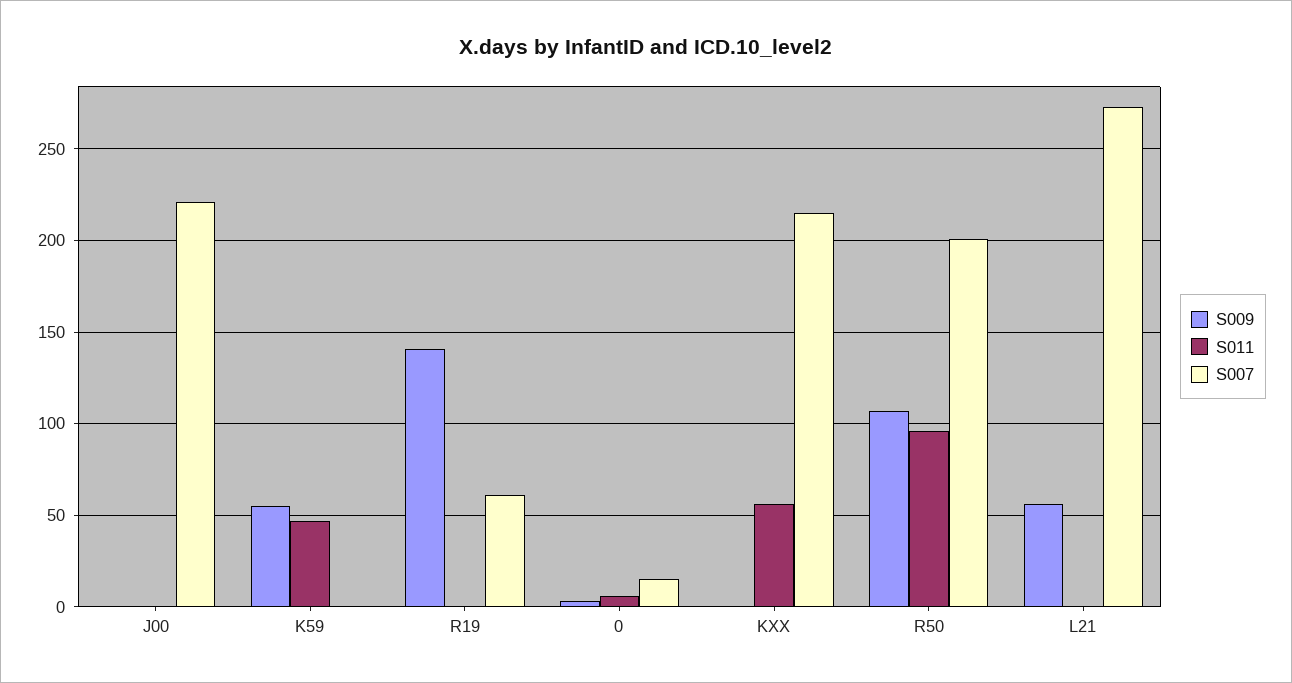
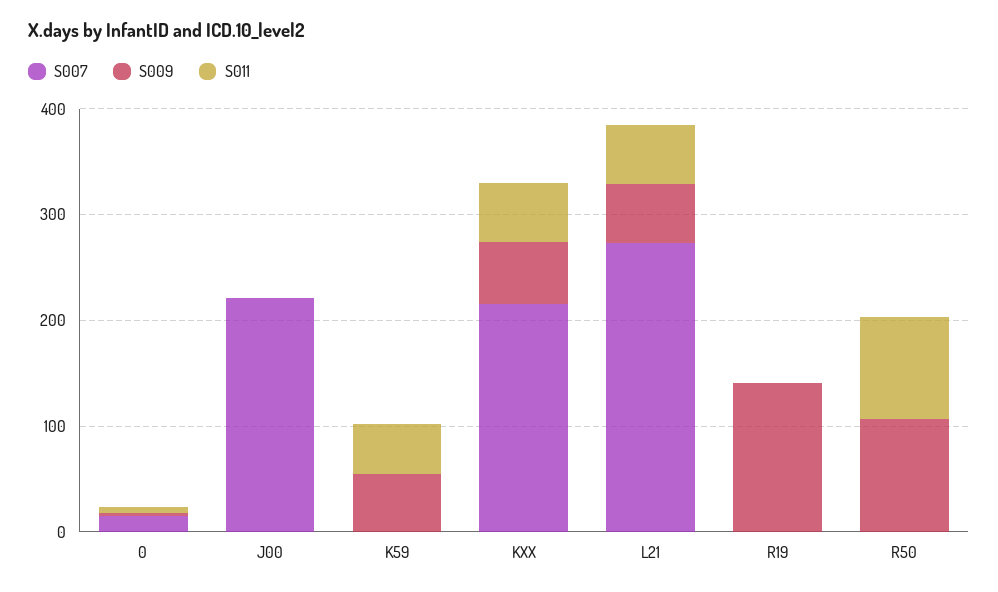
  {
    "S009": {
      "J00": 0,
      "K59": 55,
      "R19": 140,
      "0": 5,
-     "KXX": 0,
+     "KXX": 60,
      "R50": 105,
      "L21": 55
    },
    "S011": {
      "J00": 0,
      "K59": 45,
      "R19": 0,
      "0": 5,
      "KXX": 55,
      "R50": 95,
-     "L21": 0
+     "L21": 60
    },
    "S007": {
      "J00": 220,
      "K59": 0,
-     "R19": 60,
+     "R19": 0,
      "0": 15,
      "KXX": 215,
-     "R50": 200,
+     "R50": 0,
      "L21": 275
    }
  }

